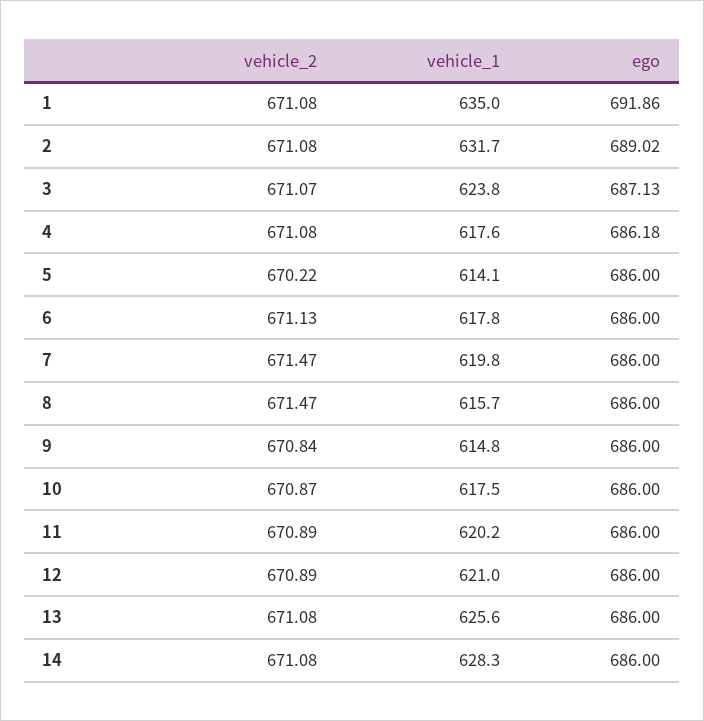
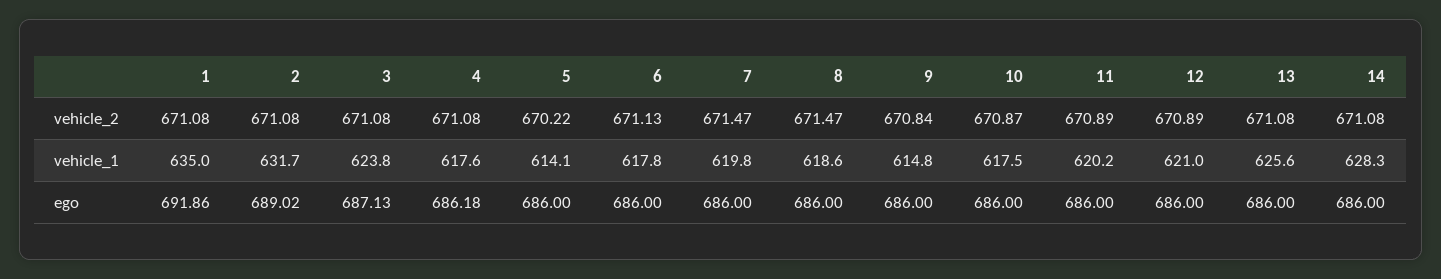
  {
    "vehicle_2": {
      "1": 671.08,
      "2": 671.08,
-     "3": 671.07,
+     "3": 671.08,
      "4": 671.08,
      "5": 670.22,
      "6": 671.13,
      "7": 671.47,
      "8": 671.47,
      "9": 670.84,
      "10": 670.87,
      "11": 670.89,
      "12": 670.89,
      "13": 671.08,
      "14": 671.08
    },
    "vehicle_1": {
      "1": 635,
      "2": 631.7,
      "3": 623.8,
      "4": 617.6,
      "5": 614.1,
      "6": 617.8,
      "7": 619.8,
-     "8": 615.7,
+     "8": 618.6,
      "9": 614.8,
      "10": 617.5,
      "11": 620.2,
      "12": 621,
      "13": 625.6,
      "14": 628.3
    },
    "ego": {
      "1": 691.86,
      "2": 689.02,
      "3": 687.13,
      "4": 686.18,
      "5": 686,
      "6": 686,
      "7": 686,
      "8": 686,
      "9": 686,
      "10": 686,
      "11": 686,
      "12": 686,
      "13": 686,
      "14": 686
    }
  }

